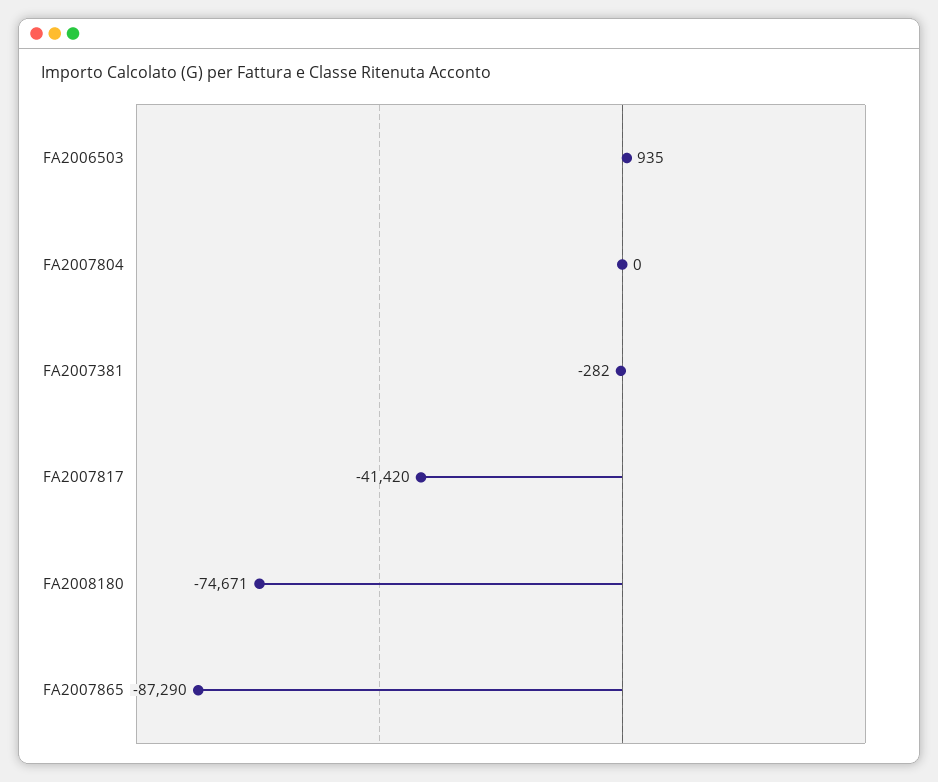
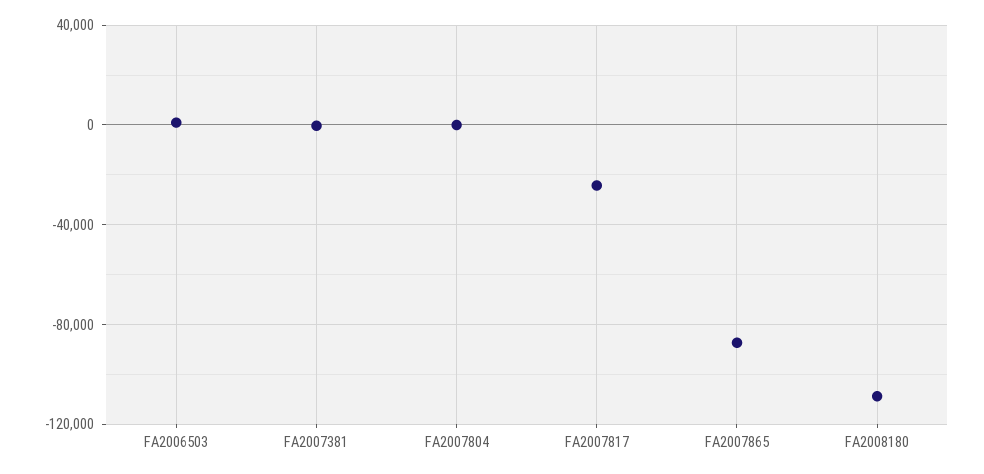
  {
    "FA2006503": 935,
    "FA2007804": 0,
    "FA2007381": -282,
-   "FA2007817": -41420,
+   "FA2007817": -25000,
-   "FA2008180": -74671,
+   "FA2008180": -110000,
    "FA2007865": -87290
  }

